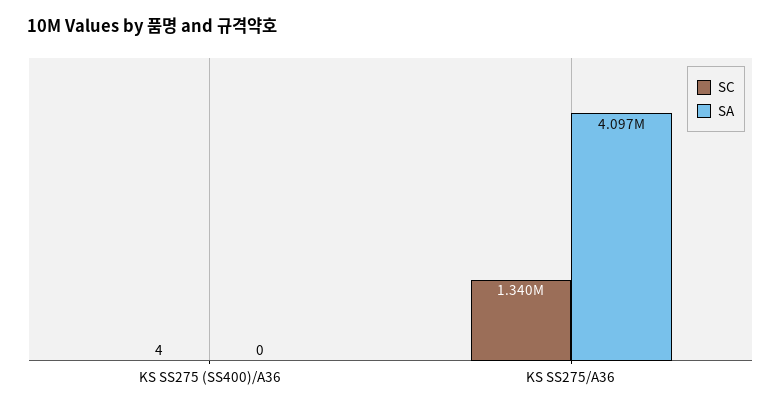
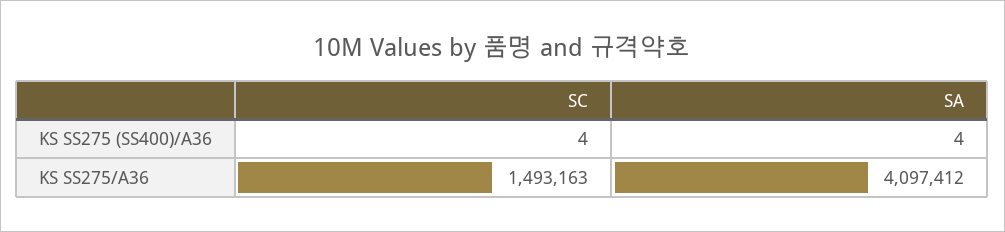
  {
    "SC": {
      "KS SS275 (SS400)/A36": 4,
-     "KS SS275/A36": 1340000
+     "KS SS275/A36": 1493163
    },
    "SA": {
-     "KS SS275 (SS400)/A36": 0,
+     "KS SS275 (SS400)/A36": 4,
      "KS SS275/A36": 4097412
    }
  }

